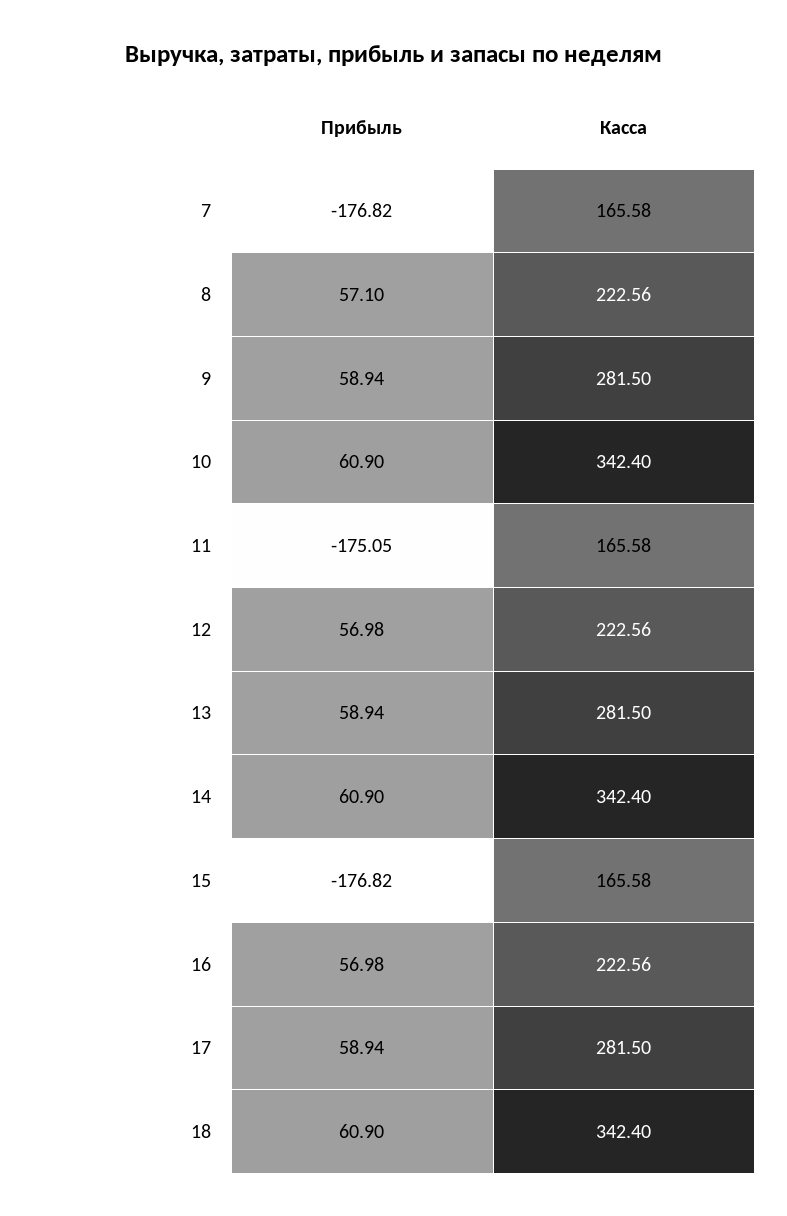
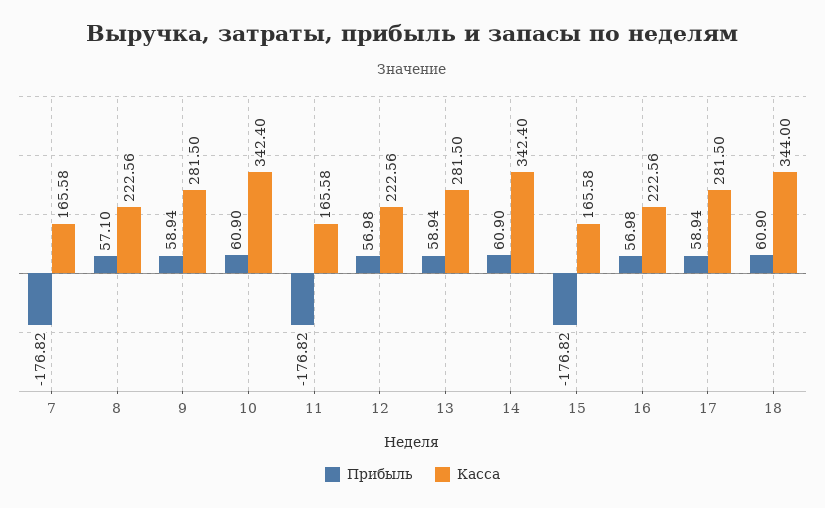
  {
    "Прибыль": {
      "7": -176.82,
      "8": 57.1,
      "9": 58.94,
      "10": 60.9,
-     "11": -175.05,
+     "11": -176.82,
      "12": 56.98,
      "13": 58.94,
      "14": 60.9,
      "15": -176.82,
      "16": 56.98,
      "17": 58.94,
      "18": 60.9
    },
    "Касса": {
      "7": 165.58,
      "8": 222.56,
      "9": 281.5,
      "10": 342.4,
      "11": 165.58,
      "12": 222.56,
      "13": 281.5,
      "14": 342.4,
      "15": 165.58,
      "16": 222.56,
      "17": 281.5,
-     "18": 342.4
+     "18": 344
    }
  }

